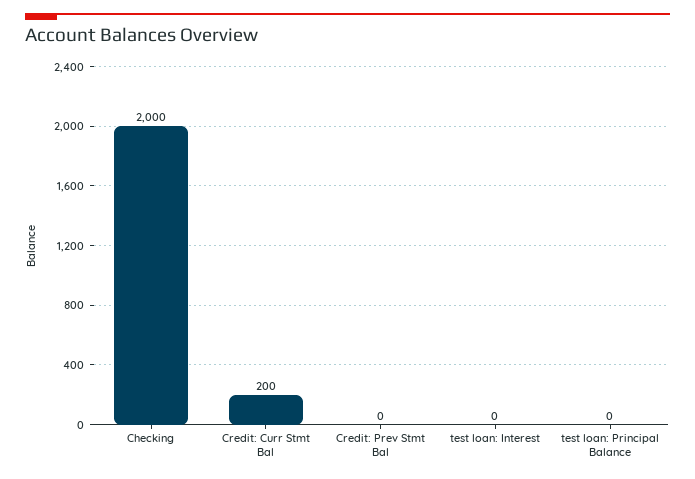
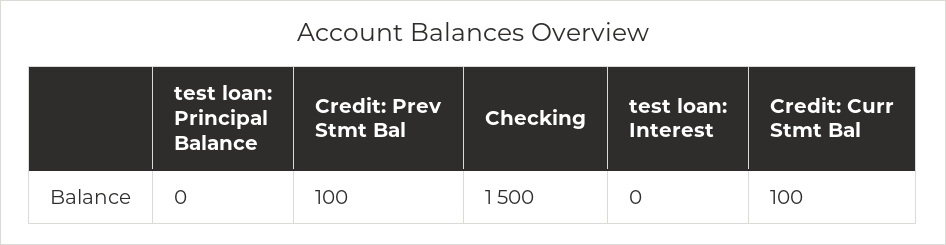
  {
-   "Checking": 2000,
+   "Checking": 1500,
-   "Credit: Curr Stmt Bal": 200,
+   "Credit: Curr Stmt Bal": 100,
-   "Credit: Prev Stmt Bal": 0,
+   "Credit: Prev Stmt Bal": 100,
    "test loan: Interest": 0,
    "test loan: Principal Balance": 0
  }

